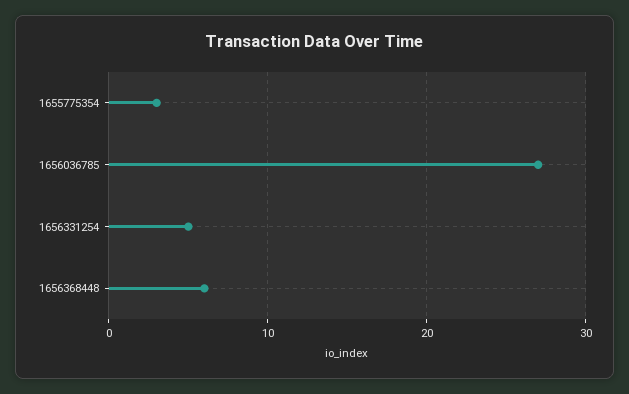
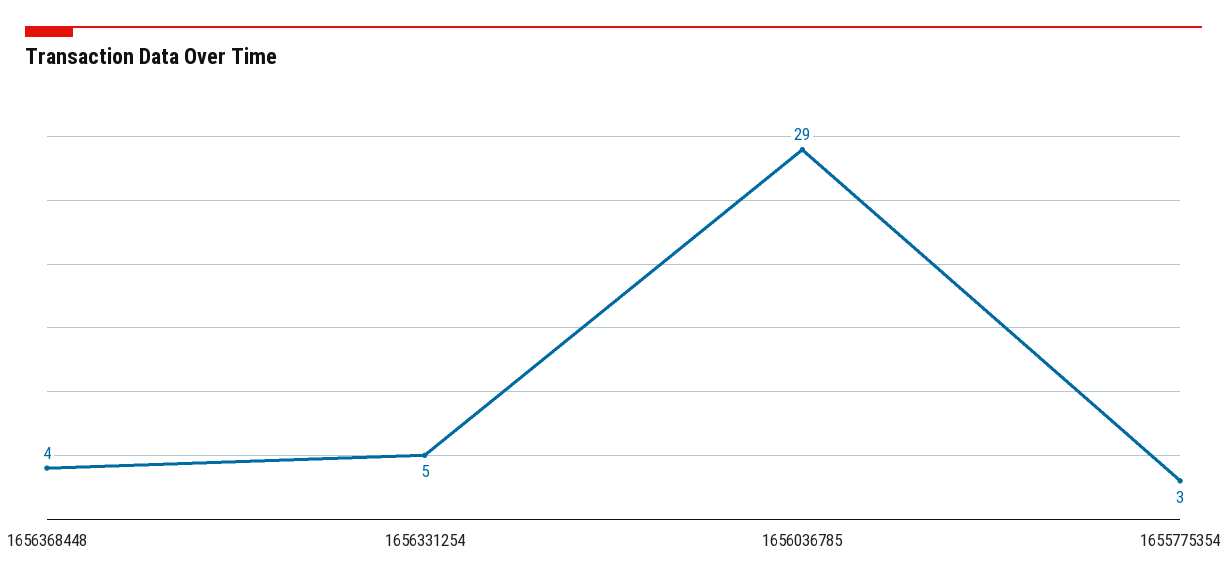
  {
    "1655775354": 3,
-   "1656036785": 27,
+   "1656036785": 29,
    "1656331254": 5,
-   "1656368448": 6
+   "1656368448": 4
  }

